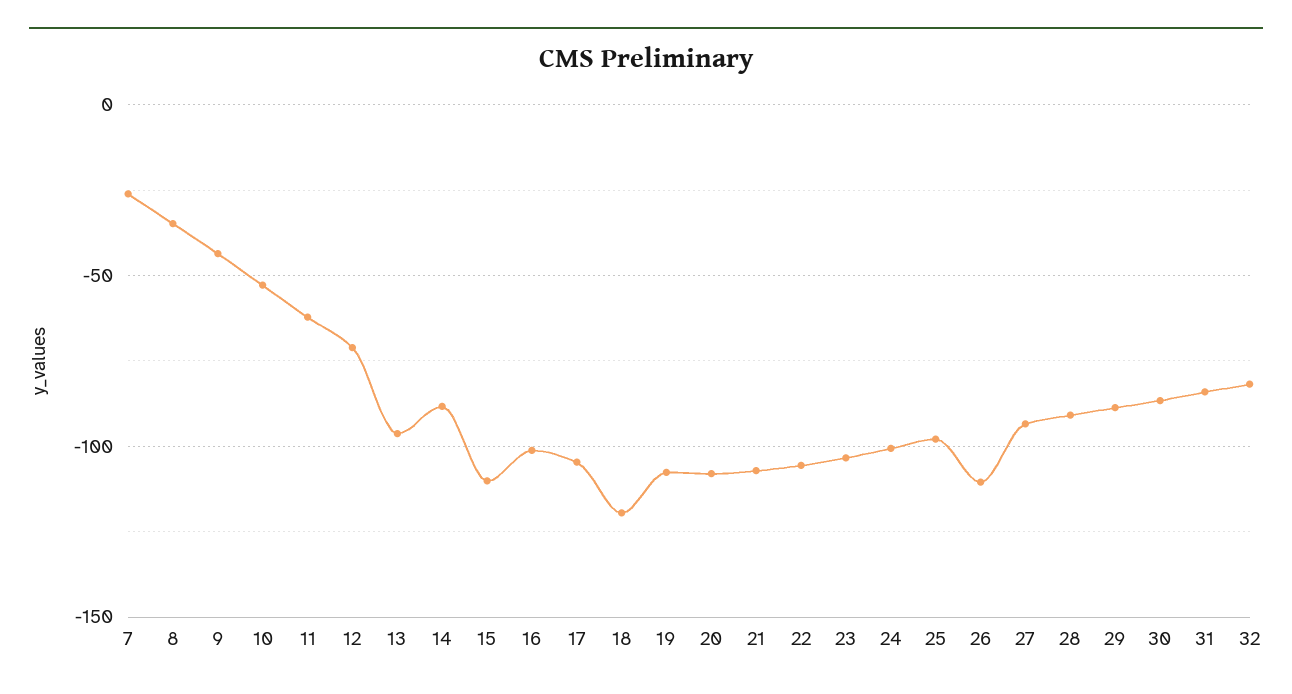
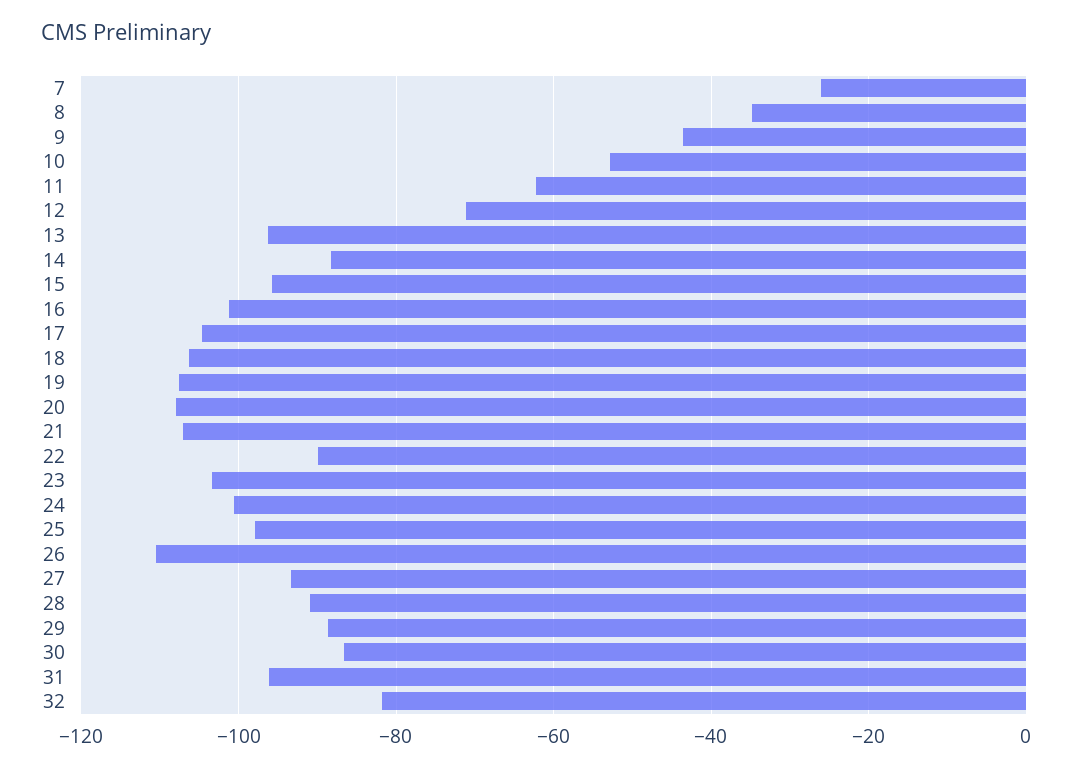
  {
    "7": -26,
    "8": -34,
    "9": -44,
    "10": -52,
    "11": -62,
    "12": -72,
    "13": -96,
    "14": -88,
-   "15": -110,
+   "15": -96,
    "16": -102,
    "17": -104,
-   "18": -120,
+   "18": -106,
    "19": -108,
    "20": -108,
    "21": -108,
-   "22": -105,
+   "22": -90,
    "23": -104,
    "24": -100,
    "25": -98,
    "26": -110,
    "27": -94,
    "28": -90,
    "29": -88,
    "30": -86,
-   "31": -85,
+   "31": -96,
    "32": -82
  }

